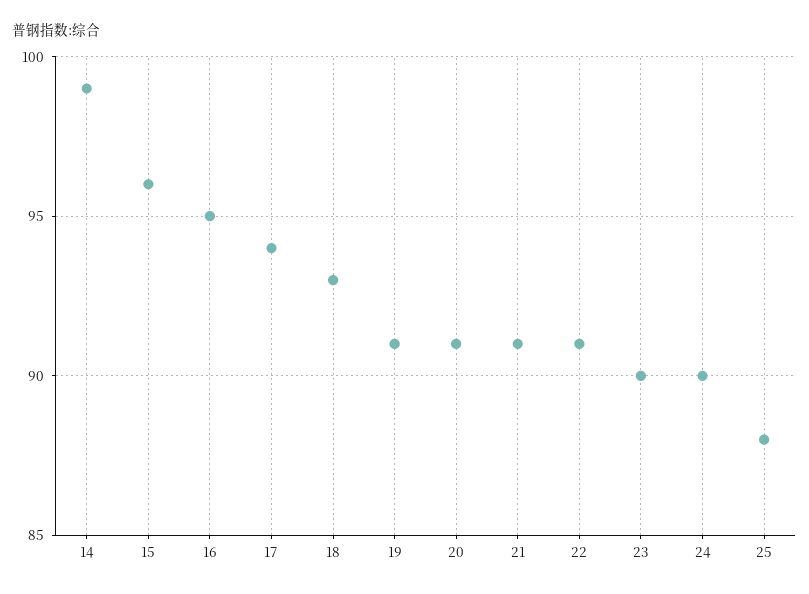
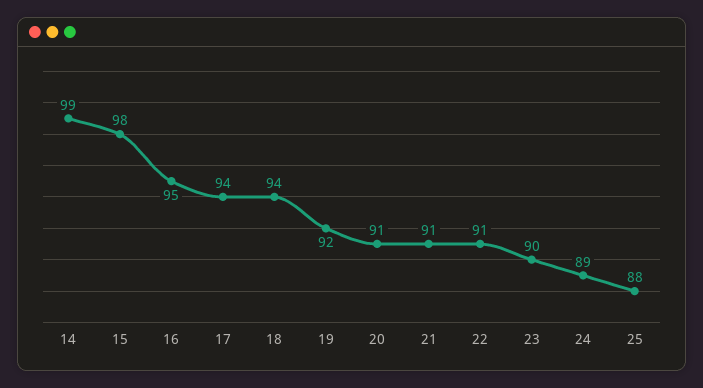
  {
    "14": 99,
-   "15": 96,
+   "15": 98,
    "16": 95,
    "17": 94,
-   "18": 93,
+   "18": 94,
-   "19": 91,
+   "19": 92,
    "20": 91,
    "21": 91,
    "22": 91,
    "23": 90,
-   "24": 90,
+   "24": 89,
    "25": 88
  }

